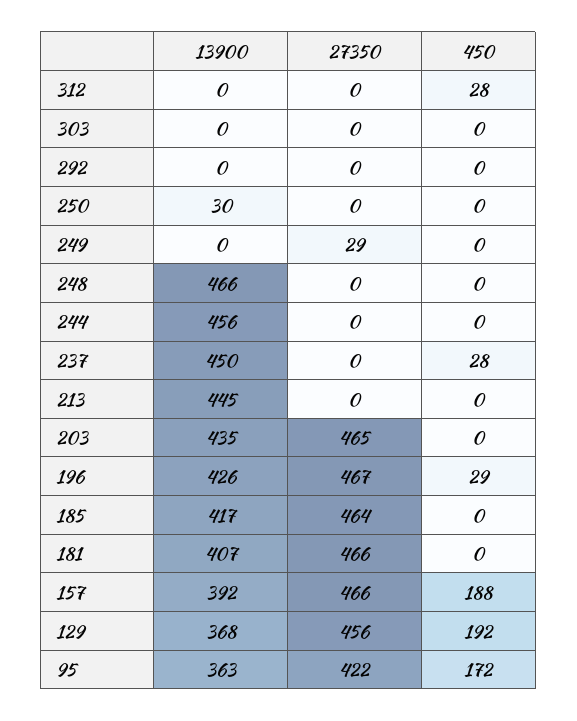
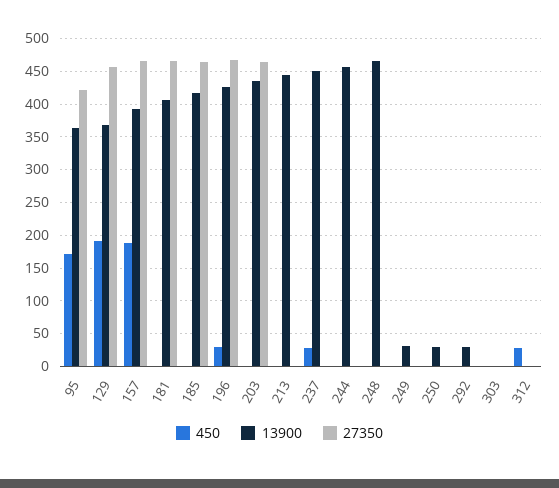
  {
    "13900": {
      "312": 0,
      "303": 0,
-     "292": 0,
+     "292": 30,
      "250": 30,
-     "249": 0,
+     "249": 30,
      "248": 466,
      "244": 456,
      "237": 450,
      "213": 445,
      "203": 435,
      "196": 426,
      "185": 417,
      "181": 407,
      "157": 392,
      "129": 368,
      "95": 363
    },
    "27350": {
      "312": 0,
      "303": 0,
      "292": 0,
      "250": 0,
-     "249": 29,
+     "249": 0,
      "248": 0,
      "244": 0,
      "237": 0,
      "213": 0,
      "203": 465,
      "196": 467,
      "185": 464,
      "181": 466,
      "157": 466,
      "129": 456,
      "95": 422
    },
    "450": {
      "312": 28,
      "303": 0,
      "292": 0,
      "250": 0,
      "249": 0,
      "248": 0,
      "244": 0,
      "237": 28,
      "213": 0,
      "203": 0,
      "196": 29,
      "185": 0,
      "181": 0,
      "157": 188,
      "129": 192,
      "95": 172
    }
  }

